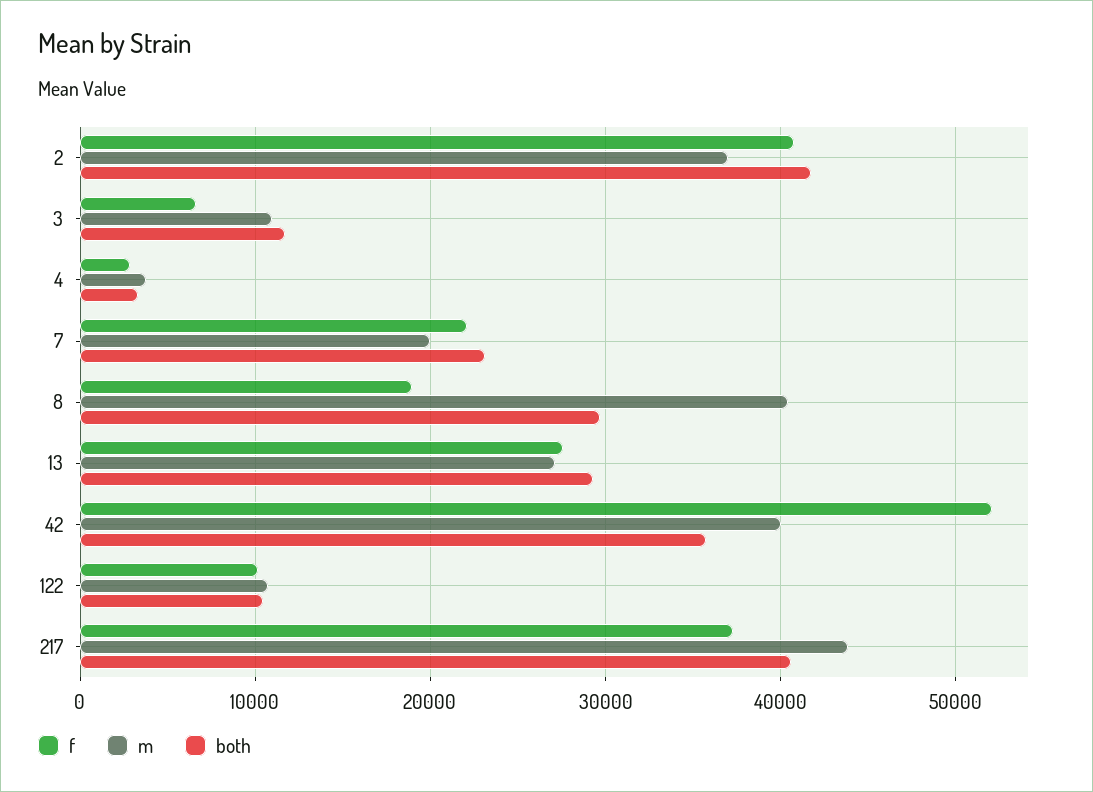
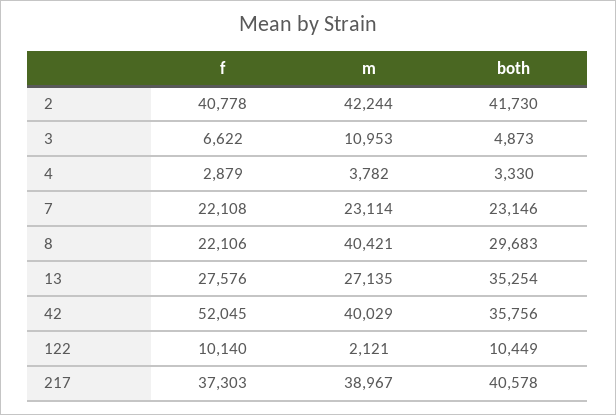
  {
    "f": {
      "2": 40778,
      "3": 6622,
      "4": 2879,
      "7": 22108,
-     "8": 19000,
+     "8": 22106,
      "13": 27576,
      "42": 52045,
      "122": 10140,
      "217": 37303
    },
    "m": {
-     "2": 37000,
+     "2": 42244,
      "3": 10953,
      "4": 3782,
-     "7": 20000,
+     "7": 23114,
      "8": 40421,
      "13": 27135,
      "42": 40029,
-     "122": 11000,
+     "122": 2121,
-     "217": 44000
+     "217": 38967
    },
    "both": {
      "2": 41730,
-     "3": 12000,
+     "3": 4873,
      "4": 3330,
      "7": 23146,
      "8": 29683,
-     "13": 29000,
+     "13": 35254,
      "42": 35756,
      "122": 10449,
      "217": 40578
    }
  }

